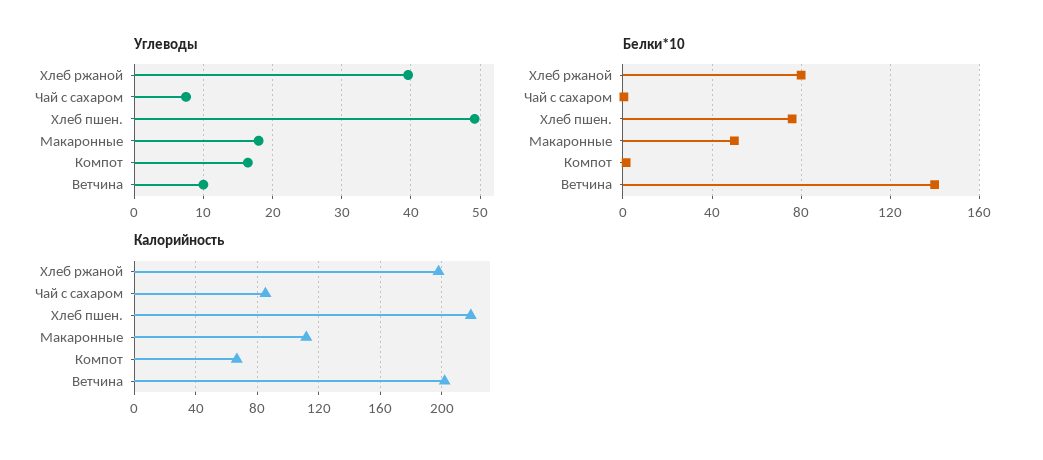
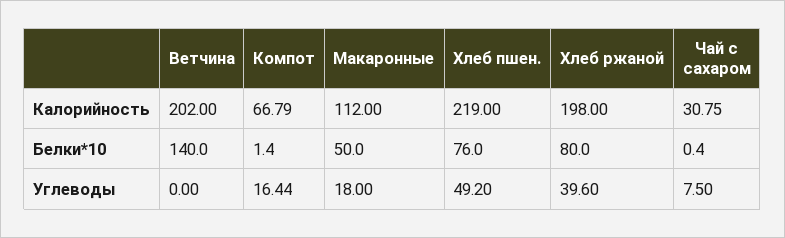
  {
    "Углеводы": {
      "Хлеб ржаной": 39.6,
      "Чай с сахаром": 7.5,
      "Хлеб пшен.": 49.2,
      "Макаронные": 18,
      "Компот": 16.44,
-     "Ветчина": 10
+     "Ветчина": 0
    },
    "Белки*10": {
      "Хлеб ржаной": 80,
      "Чай с сахаром": 0.4,
      "Хлеб пшен.": 76,
      "Макаронные": 50,
      "Компот": 1.4,
      "Ветчина": 140
    },
    "Калорийность": {
      "Хлеб ржаной": 198,
-     "Чай с сахаром": 85,
+     "Чай с сахаром": 30.75,
      "Хлеб пшен.": 219,
      "Макаронные": 112,
      "Компот": 66.79,
      "Ветчина": 202
    }
  }

